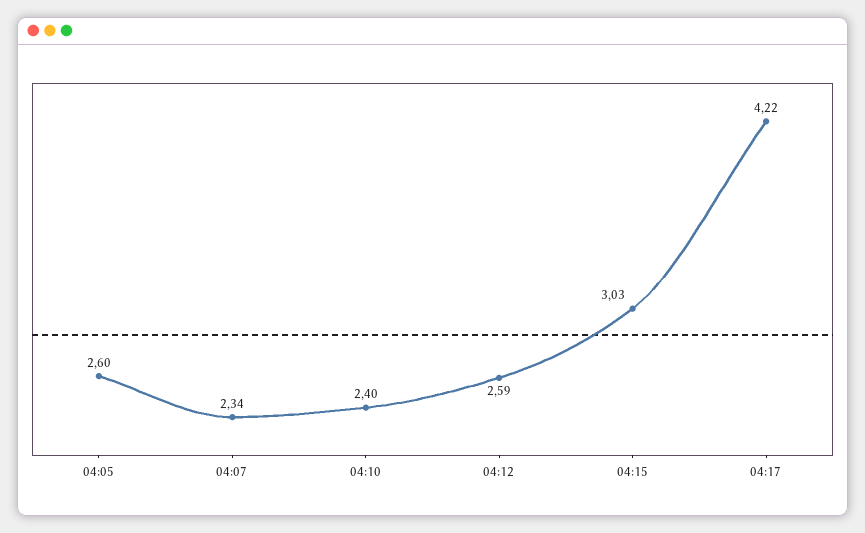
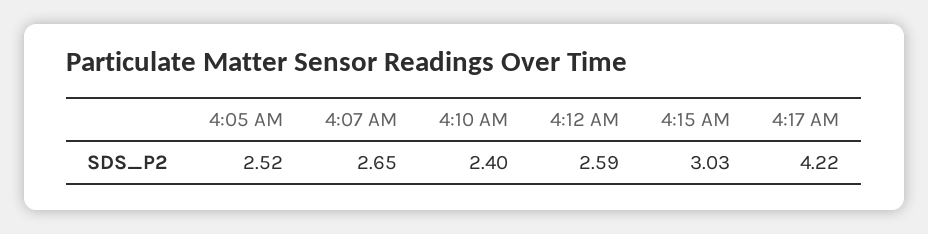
  {
-   "04:05": 2.6,
+   "04:05": 2.52,
-   "04:07": 2.34,
+   "04:07": 2.65,
    "04:10": 2.4,
    "04:12": 2.59,
    "04:15": 3.03,
    "04:17": 4.22
  }

